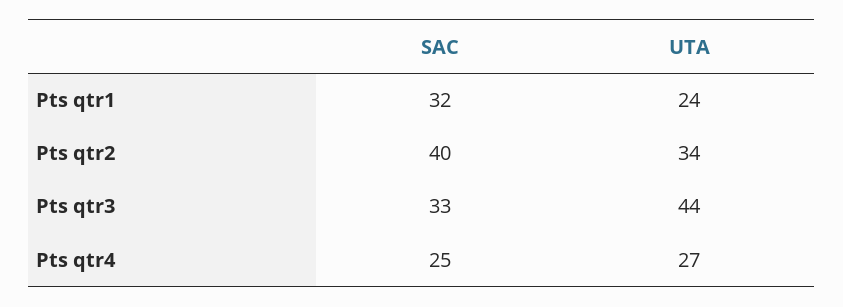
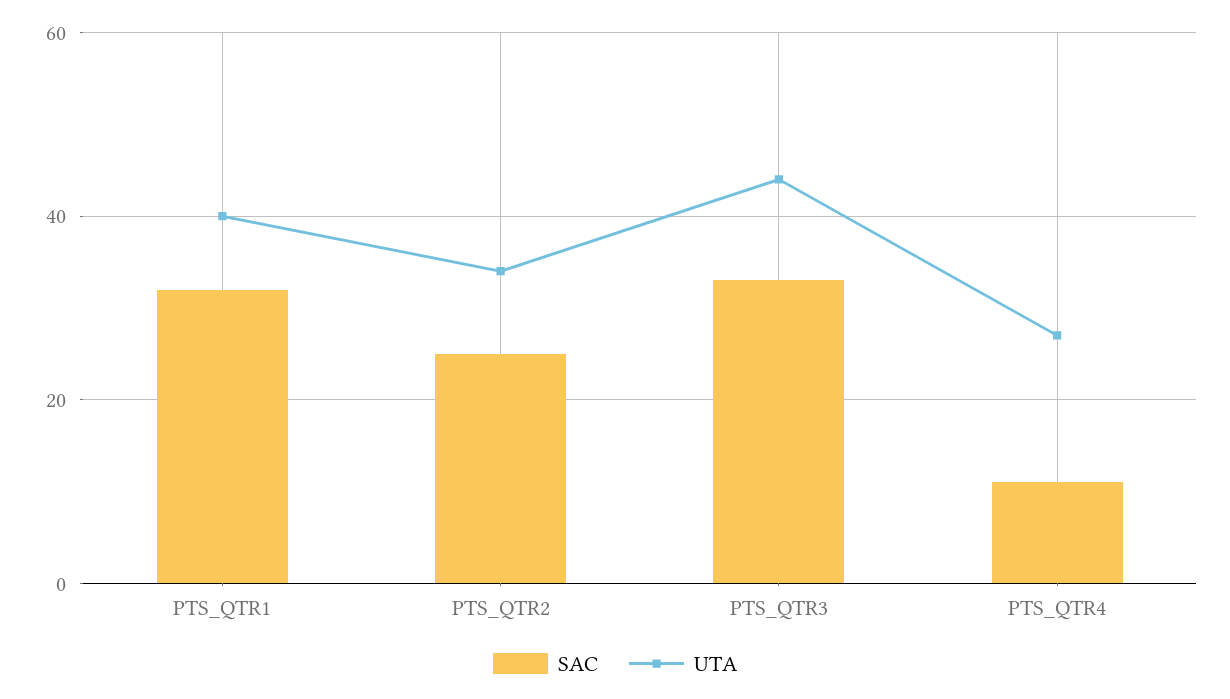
  {
    "SAC": {
      "Pts qtr1": 32,
-     "Pts qtr2": 40,
+     "Pts qtr2": 25,
      "Pts qtr3": 33,
-     "Pts qtr4": 25
+     "Pts qtr4": 10
    },
    "UTA": {
-     "Pts qtr1": 24,
+     "Pts qtr1": 40,
      "Pts qtr2": 34,
      "Pts qtr3": 44,
      "Pts qtr4": 27
    }
  }

